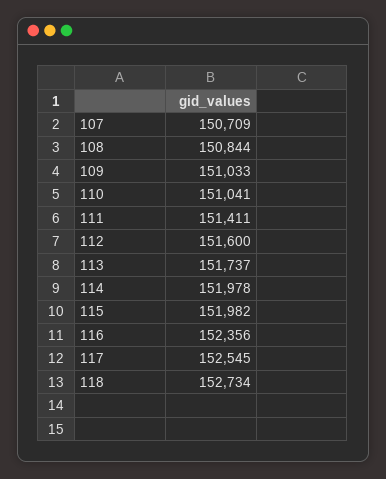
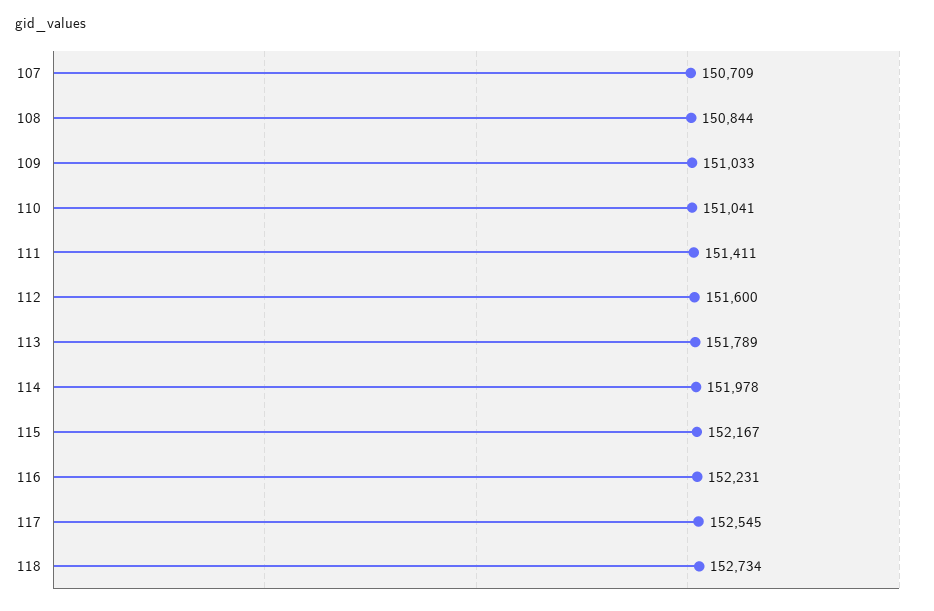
  {
    "107": 150709,
    "108": 150844,
    "109": 151033,
    "110": 151041,
    "111": 151411,
    "112": 151600,
-   "113": 151737,
+   "113": 151789,
    "114": 151978,
-   "115": 151982,
+   "115": 152167,
-   "116": 152356,
+   "116": 152231,
    "117": 152545,
    "118": 152734
  }

